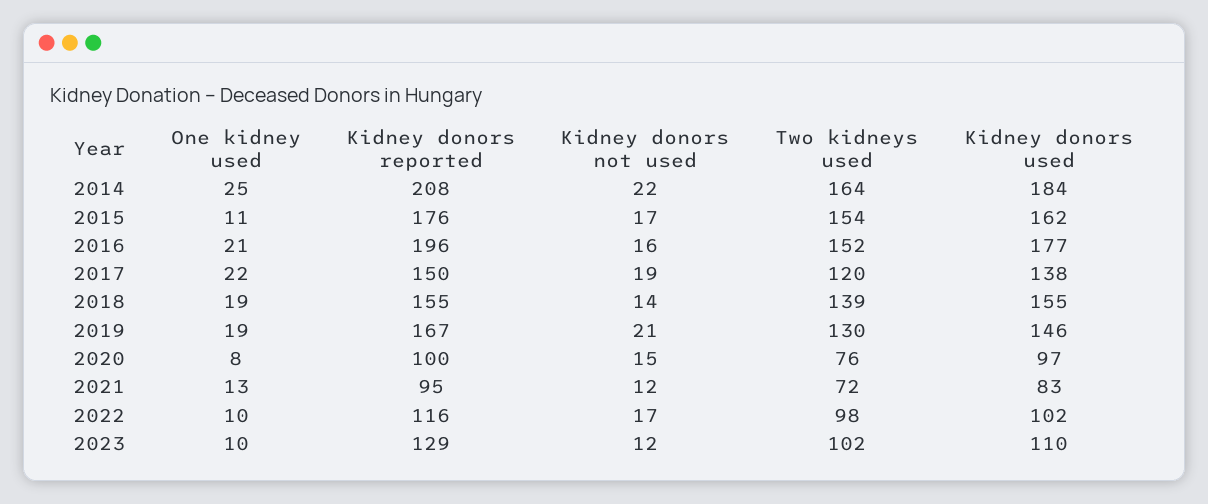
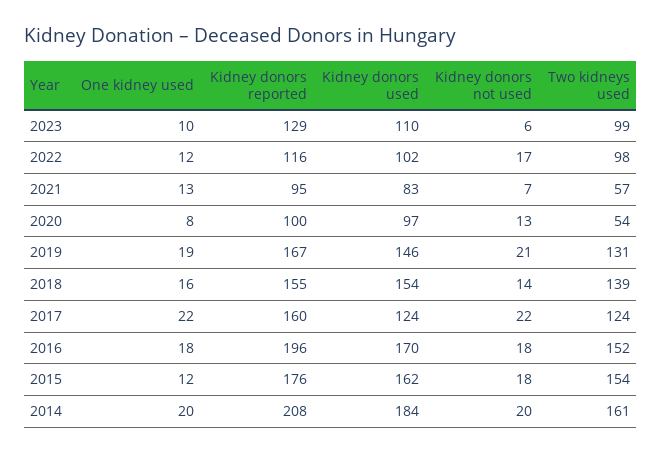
  {
    "One kidney used": {
-     "2014": 25,
+     "2014": 20,
-     "2015": 11,
+     "2015": 12,
-     "2016": 21,
+     "2016": 18,
      "2017": 22,
-     "2018": 19,
+     "2018": 16,
      "2019": 19,
      "2020": 8,
      "2021": 13,
-     "2022": 10,
+     "2022": 12,
      "2023": 10
    },
    "Kidney donors reported": {
      "2014": 208,
      "2015": 176,
      "2016": 196,
-     "2017": 150,
+     "2017": 160,
      "2018": 155,
      "2019": 167,
      "2020": 100,
      "2021": 95,
      "2022": 116,
      "2023": 129
    },
    "Kidney donors not used": {
-     "2014": 22,
+     "2014": 20,
-     "2015": 17,
+     "2015": 18,
-     "2016": 16,
+     "2016": 18,
-     "2017": 19,
+     "2017": 22,
      "2018": 14,
      "2019": 21,
-     "2020": 15,
+     "2020": 13,
-     "2021": 12,
+     "2021": 7,
      "2022": 17,
-     "2023": 12
+     "2023": 6
    },
    "Two kidneys used": {
-     "2014": 164,
+     "2014": 161,
      "2015": 154,
      "2016": 152,
-     "2017": 120,
+     "2017": 124,
      "2018": 139,
-     "2019": 130,
+     "2019": 131,
-     "2020": 76,
+     "2020": 54,
-     "2021": 72,
+     "2021": 57,
      "2022": 98,
-     "2023": 102
+     "2023": 99
    },
    "Kidney donors used": {
      "2014": 184,
      "2015": 162,
-     "2016": 177,
+     "2016": 170,
-     "2017": 138,
+     "2017": 124,
-     "2018": 155,
+     "2018": 154,
      "2019": 146,
      "2020": 97,
      "2021": 83,
      "2022": 102,
      "2023": 110
    }
  }

